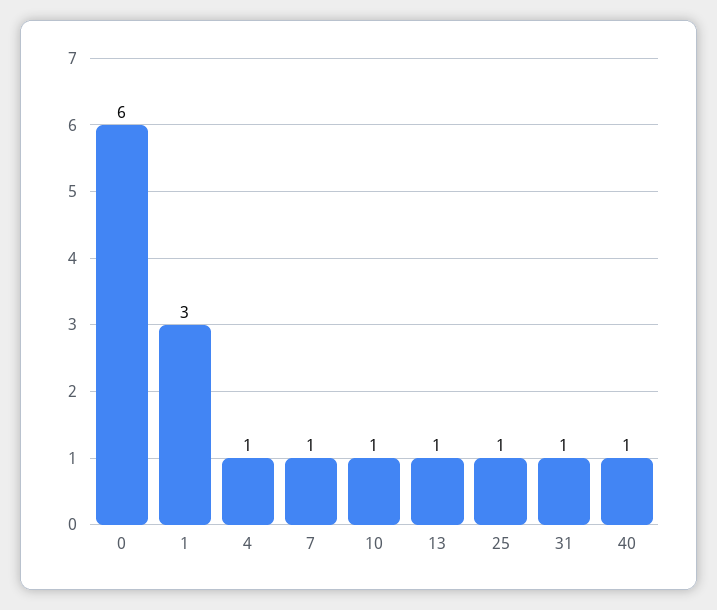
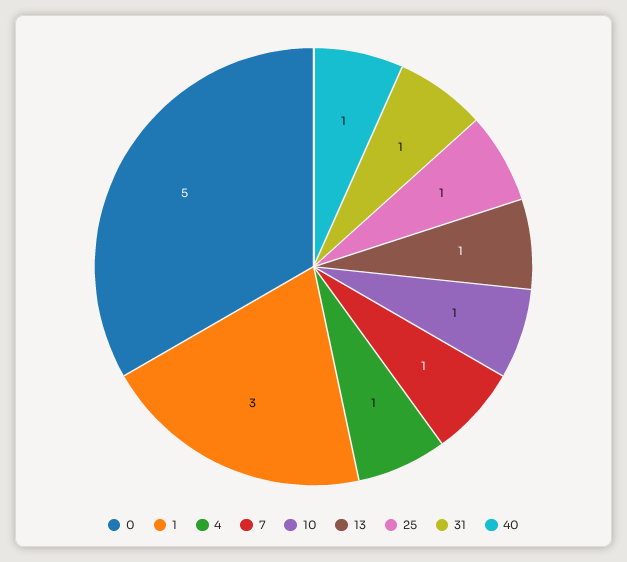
  {
-   "0": 6,
+   "0": 5,
    "1": 3,
    "4": 1,
    "7": 1,
    "10": 1,
    "13": 1,
    "25": 1,
    "31": 1,
    "40": 1
  }

